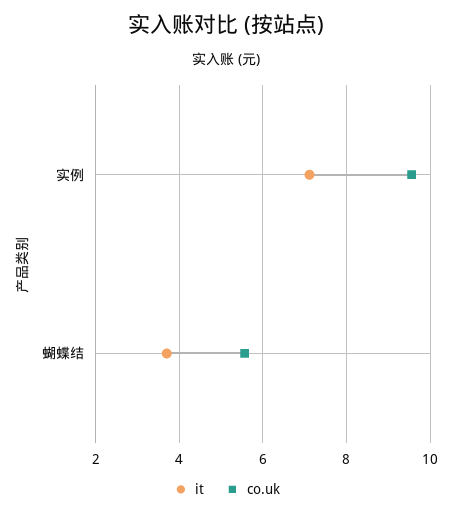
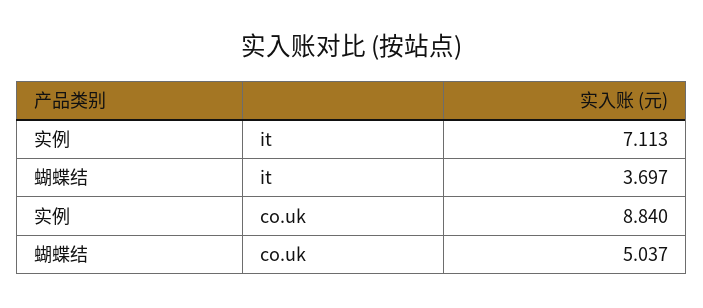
  {
    "it": {
      "实例": 7.113,
      "蝴蝶结": 3.697
    },
    "co.uk": {
-     "实例": 9.6,
+     "实例": 8.84,
-     "蝴蝶结": 5.6
+     "蝴蝶结": 5.037
    }
  }

